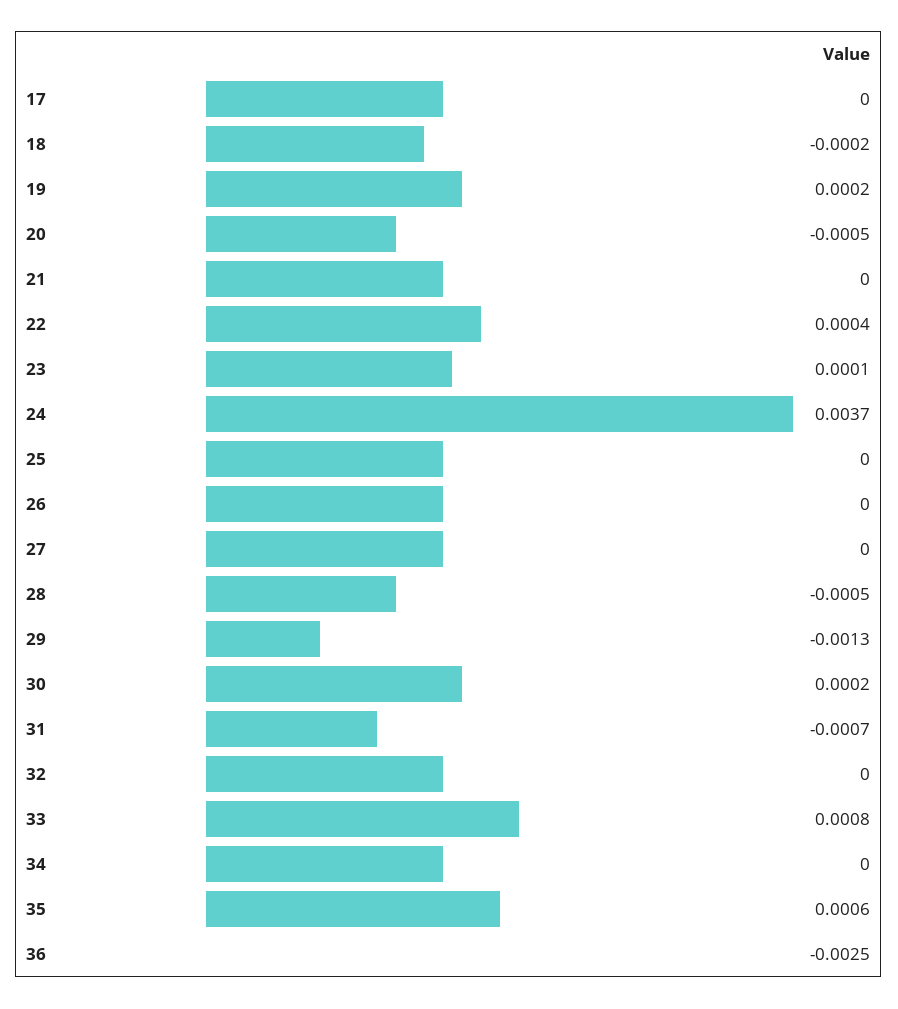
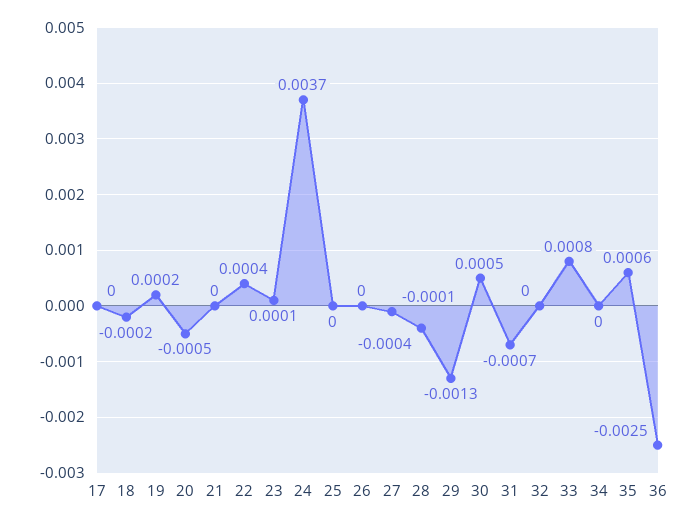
  {
    "17": 0,
    "18": -0.0002,
    "19": 0.0002,
    "20": -0.0005,
    "21": 0,
    "22": 0.0004,
    "23": 0.0001,
    "24": 0.0037,
    "25": 0,
    "26": 0,
-   "27": 0,
+   "27": -0.0001,
-   "28": -0.0005,
+   "28": -0.0004,
    "29": -0.0013,
-   "30": 0.0002,
+   "30": 0.0005,
    "31": -0.0007,
    "32": 0,
    "33": 0.0008,
    "34": 0,
    "35": 0.0006,
    "36": -0.0025
  }

